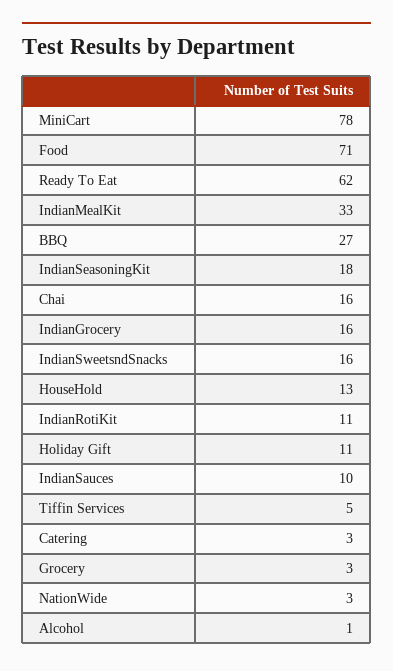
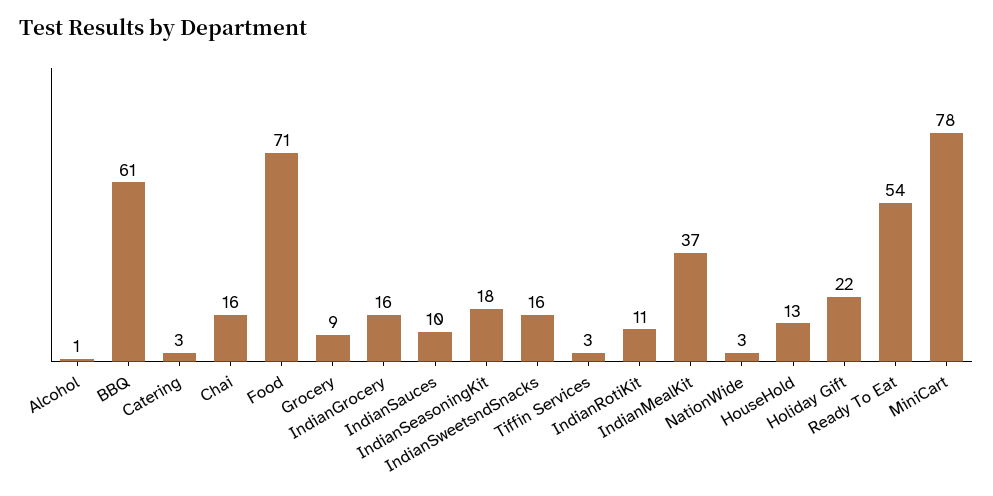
  {
    "MiniCart": 78,
    "Food": 71,
-   "Ready To Eat": 62,
+   "Ready To Eat": 54,
-   "IndianMealKit": 33,
+   "IndianMealKit": 37,
-   "BBQ": 27,
+   "BBQ": 61,
    "IndianSeasoningKit": 18,
    "Chai": 16,
    "IndianGrocery": 16,
    "IndianSweetsndSnacks": 16,
    "HouseHold": 13,
    "IndianRotiKit": 11,
-   "Holiday Gift": 11,
+   "Holiday Gift": 22,
    "IndianSauces": 10,
-   "Tiffin Services": 5,
+   "Tiffin Services": 3,
    "Catering": 3,
-   "Grocery": 3,
+   "Grocery": 9,
    "NationWide": 3,
    "Alcohol": 1
  }

